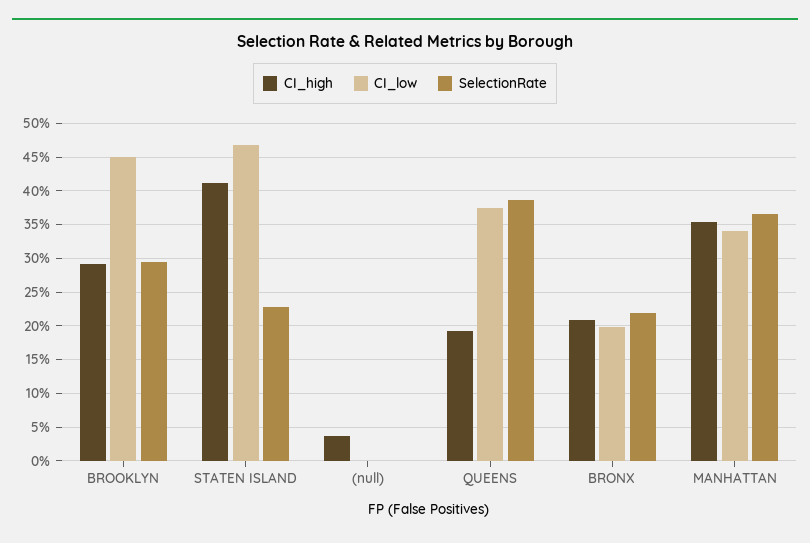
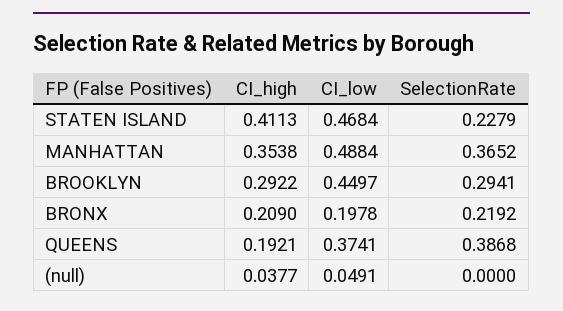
  {
    "CI_high": {
      "BROOKLYN": 0.2922,
      "STATEN ISLAND": 0.4113,
      "(null)": 0.0377,
      "QUEENS": 0.1921,
      "BRONX": 0.209,
      "MANHATTAN": 0.3538
    },
    "CI_low": {
      "BROOKLYN": 0.4497,
      "STATEN ISLAND": 0.4684,
-     "(null)": 0,
+     "(null)": 0.0491,
      "QUEENS": 0.3741,
      "BRONX": 0.1978,
-     "MANHATTAN": 0.34
+     "MANHATTAN": 0.4884
    },
    "SelectionRate": {
      "BROOKLYN": 0.2941,
      "STATEN ISLAND": 0.2279,
      "(null)": 0,
      "QUEENS": 0.3868,
      "BRONX": 0.2192,
      "MANHATTAN": 0.3652
    }
  }

